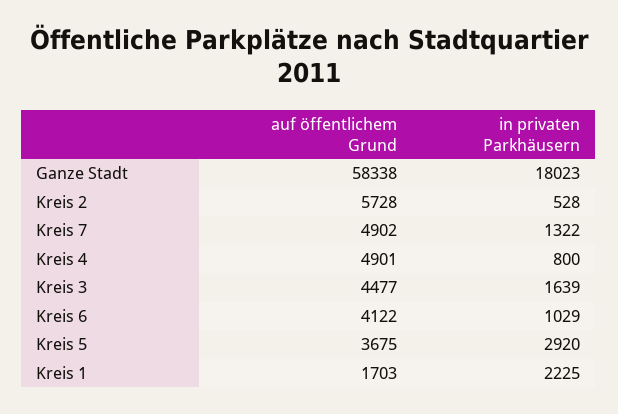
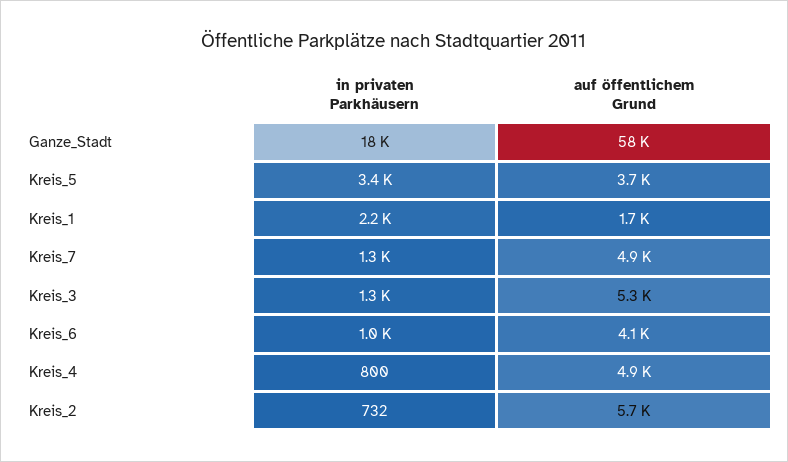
  {
    "auf öffentlichem Grund": {
      "Ganze Stadt": 58338,
      "Kreis 2": 5728,
      "Kreis 7": 4902,
      "Kreis 4": 4901,
-     "Kreis 3": 4477,
+     "Kreis 3": 5300,
      "Kreis 6": 4122,
      "Kreis 5": 3675,
      "Kreis 1": 1703
    },
    "in privaten Parkhäusern": {
      "Ganze Stadt": 18023,
-     "Kreis 2": 528,
+     "Kreis 2": 732,
      "Kreis 7": 1322,
      "Kreis 4": 800,
-     "Kreis 3": 1639,
+     "Kreis 3": 1300,
      "Kreis 6": 1029,
-     "Kreis 5": 2920,
+     "Kreis 5": 3400,
      "Kreis 1": 2225
    }
  }

